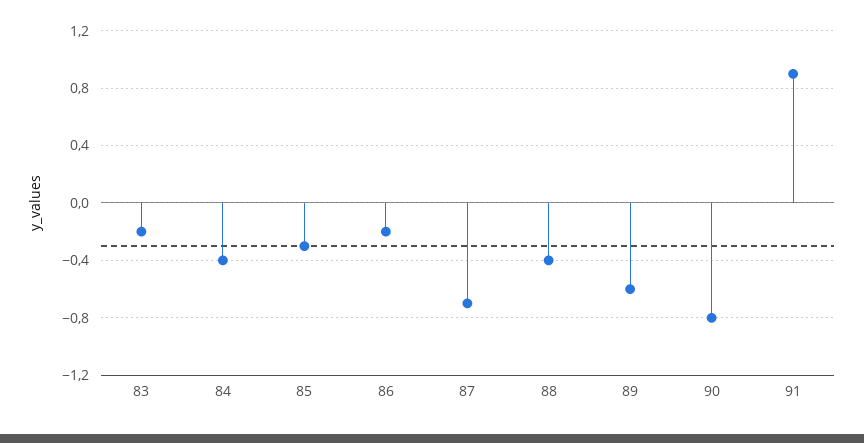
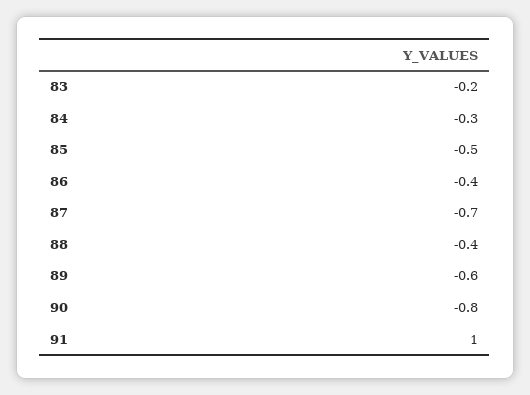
  {
    "83": -0.2,
-   "84": -0.4,
+   "84": -0.3,
-   "85": -0.3,
+   "85": -0.5,
-   "86": -0.2,
+   "86": -0.4,
    "87": -0.7,
    "88": -0.4,
    "89": -0.6,
    "90": -0.8,
-   "91": 0.9
+   "91": 1
  }

